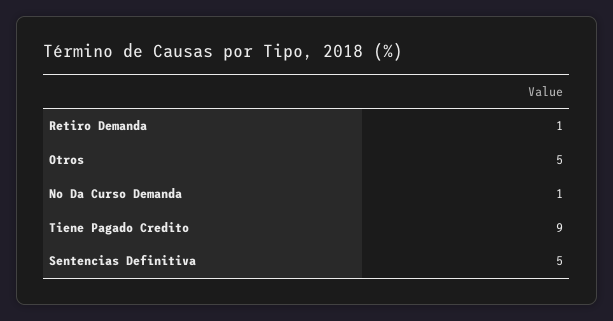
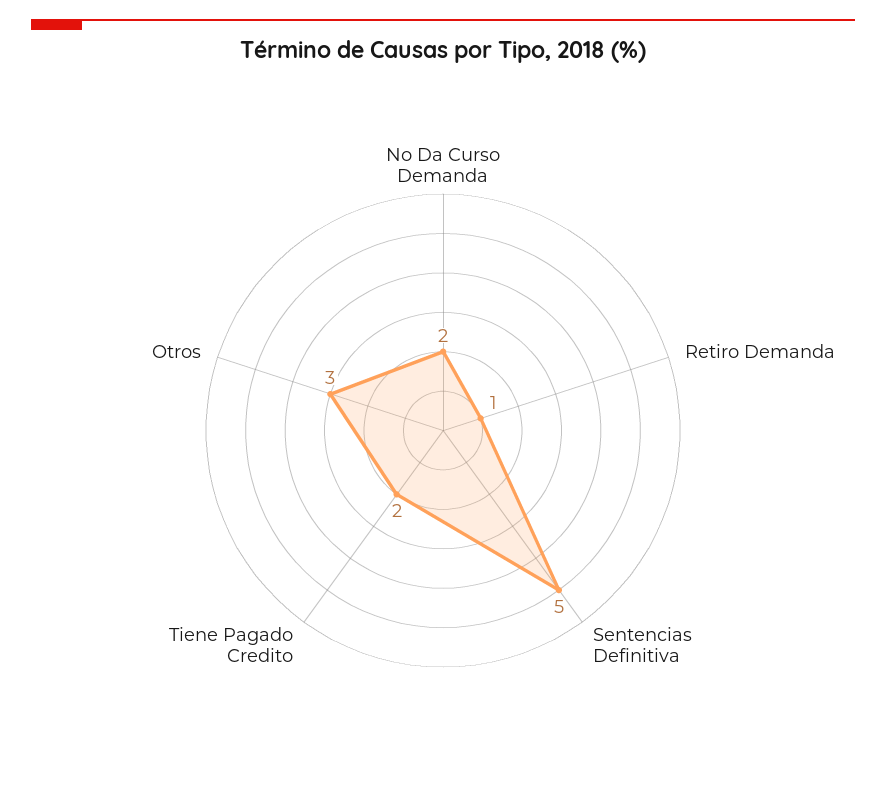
  {
    "Retiro Demanda": 1,
-   "Otros": 5,
+   "Otros": 3,
-   "No Da Curso Demanda": 1,
+   "No Da Curso Demanda": 2,
-   "Tiene Pagado Credito": 9,
+   "Tiene Pagado Credito": 2,
    "Sentencias Definitiva": 5
  }

